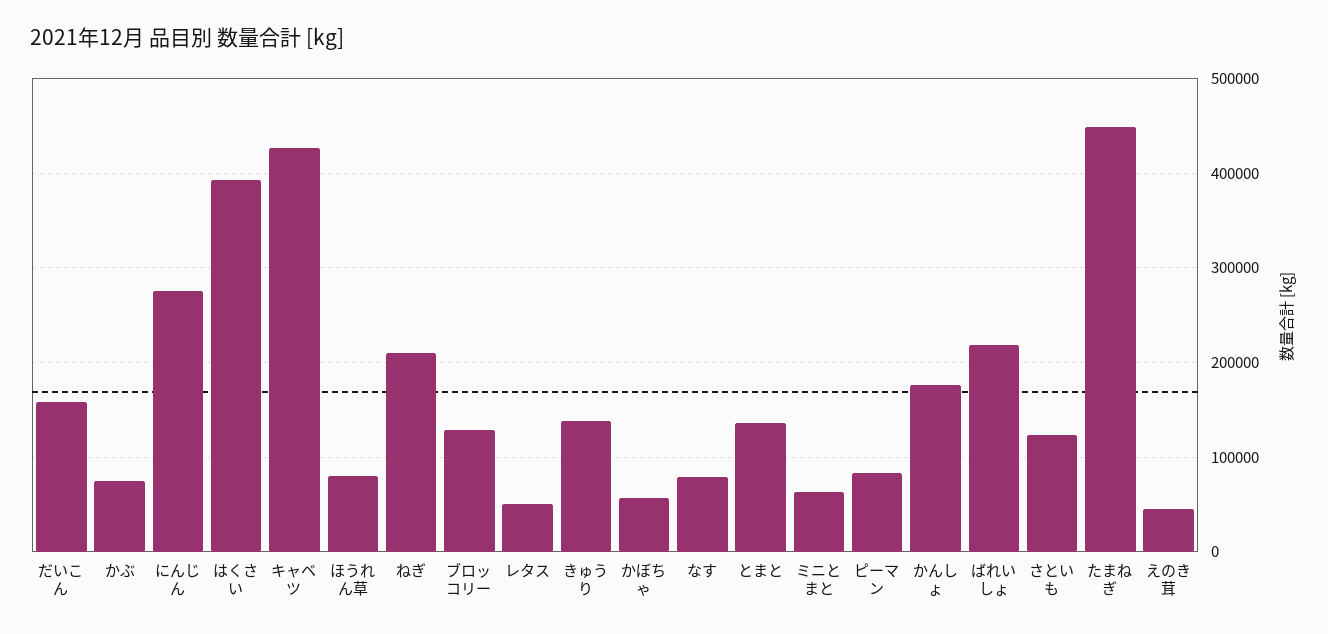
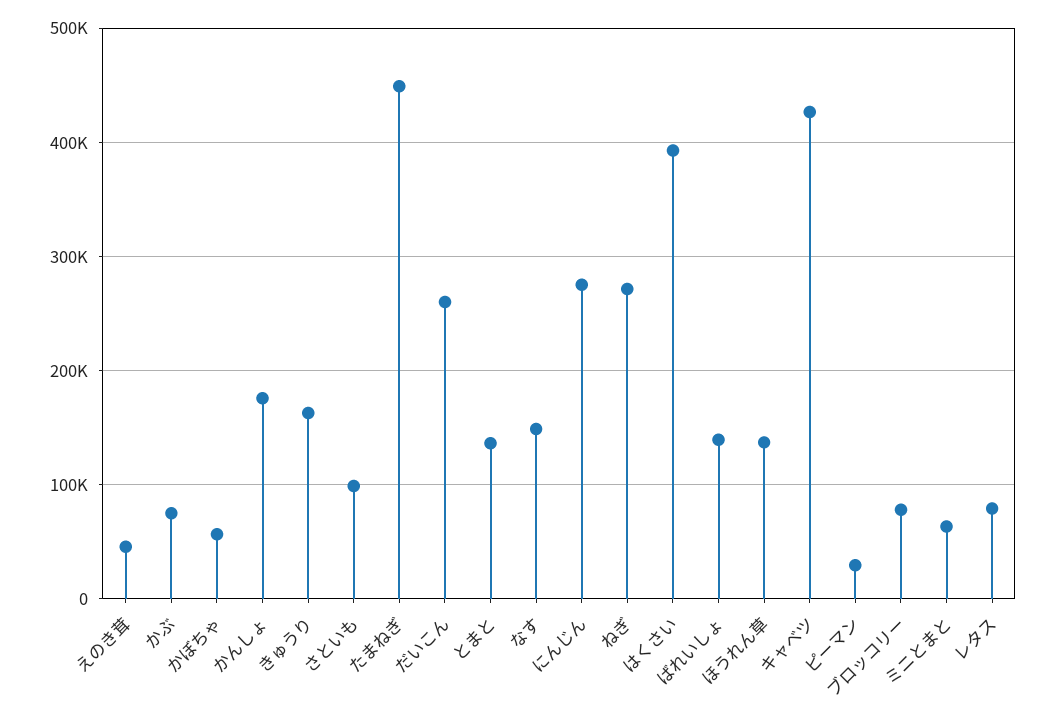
  {
-   "だいこん": 160000,
+   "だいこん": 260000,
    "かぶ": 70000,
    "にんじん": 280000,
    "はくさい": 390000,
    "キャベツ": 430000,
-   "ほうれん草": 80000,
+   "ほうれん草": 140000,
-   "ねぎ": 210000,
+   "ねぎ": 270000,
-   "ブロッコリー": 130000,
+   "ブロッコリー": 80000,
-   "レタス": 50000,
+   "レタス": 80000,
-   "きゅうり": 140000,
+   "きゅうり": 160000,
    "かぼちゃ": 60000,
-   "なす": 80000,
+   "なす": 150000,
    "とまと": 140000,
    "ミニとまと": 60000,
-   "ピーマン": 80000,
+   "ピーマン": 30000,
    "かんしょ": 180000,
-   "ばれいしょ": 220000,
+   "ばれいしょ": 140000,
-   "さといも": 120000,
+   "さといも": 100000,
    "たまねぎ": 450000,
    "えのき茸": 50000
  }

